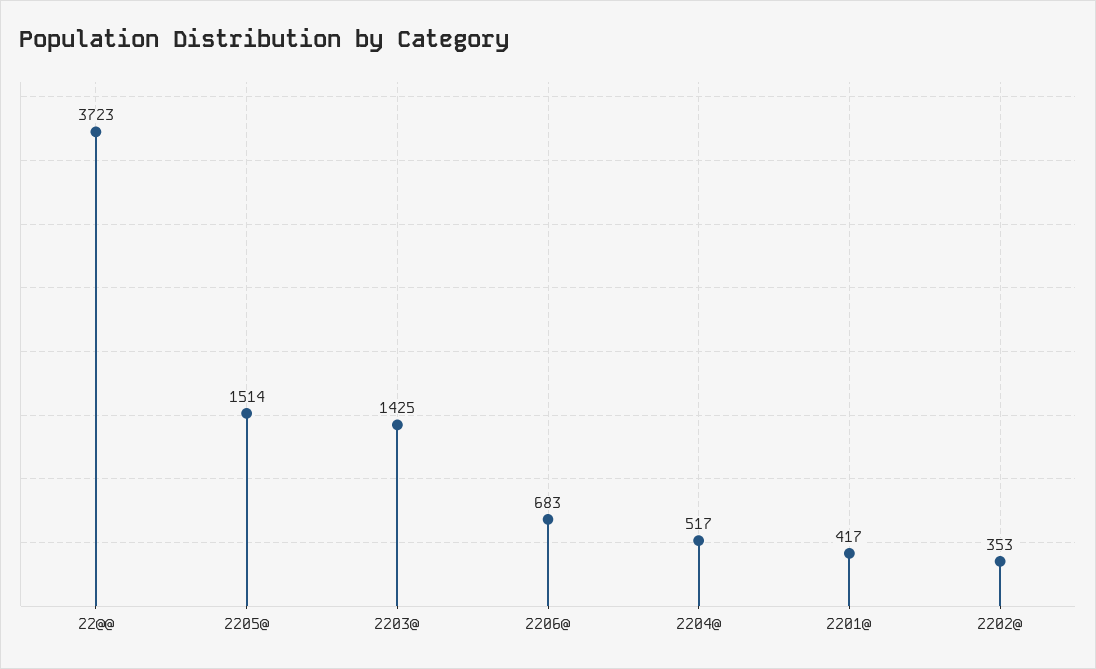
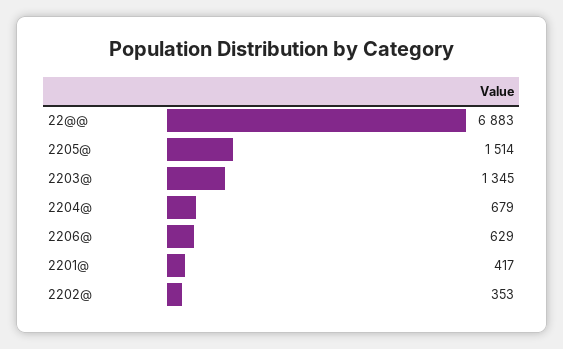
  {
-   "22@@": 3723,
+   "22@@": 6883,
    "2205@": 1514,
-   "2203@": 1425,
+   "2203@": 1345,
-   "2206@": 683,
+   "2206@": 629,
-   "2204@": 517,
+   "2204@": 679,
    "2201@": 417,
    "2202@": 353
  }

